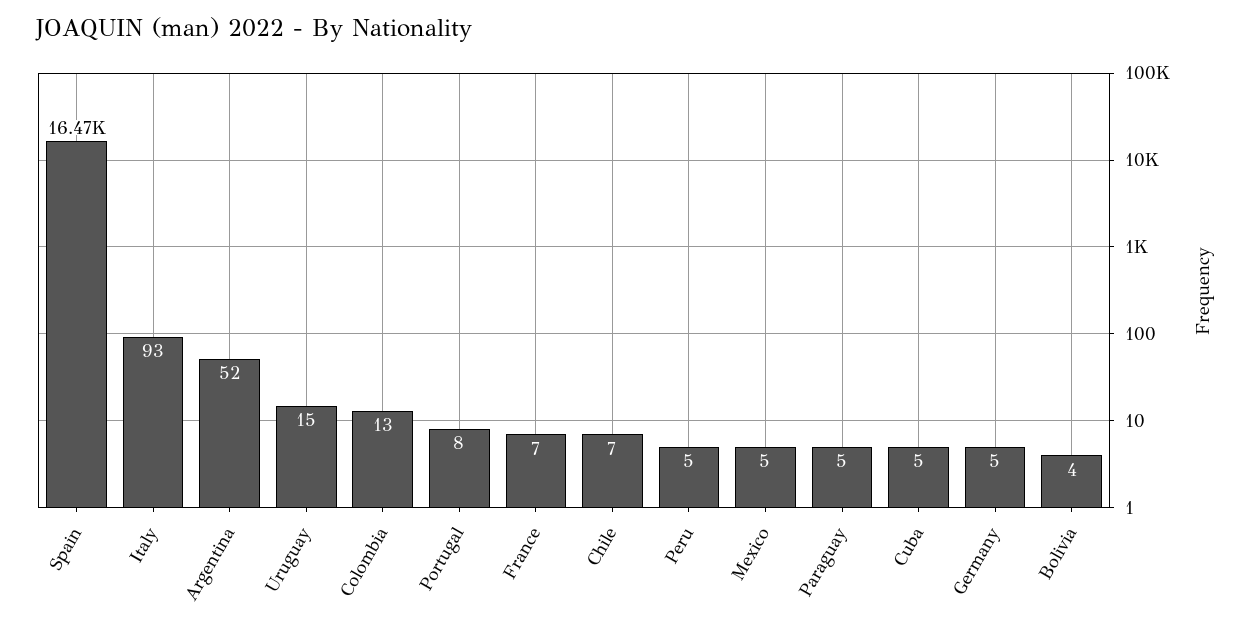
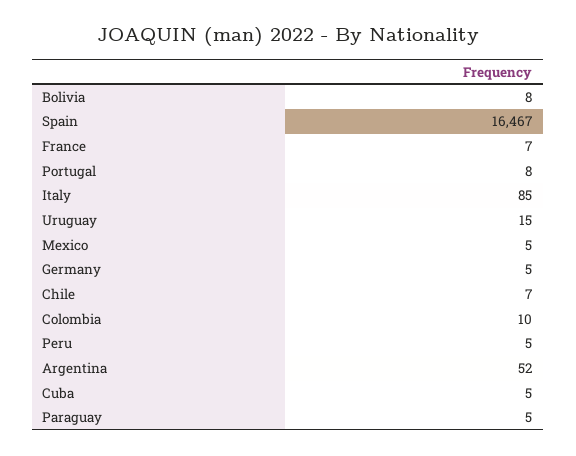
  {
    "Spain": 16467,
-   "Italy": 93,
+   "Italy": 85,
    "Argentina": 52,
    "Uruguay": 15,
-   "Colombia": 13,
+   "Colombia": 10,
    "Portugal": 8,
    "France": 7,
    "Chile": 7,
    "Peru": 5,
    "Mexico": 5,
    "Paraguay": 5,
    "Cuba": 5,
    "Germany": 5,
-   "Bolivia": 4
+   "Bolivia": 8
  }

